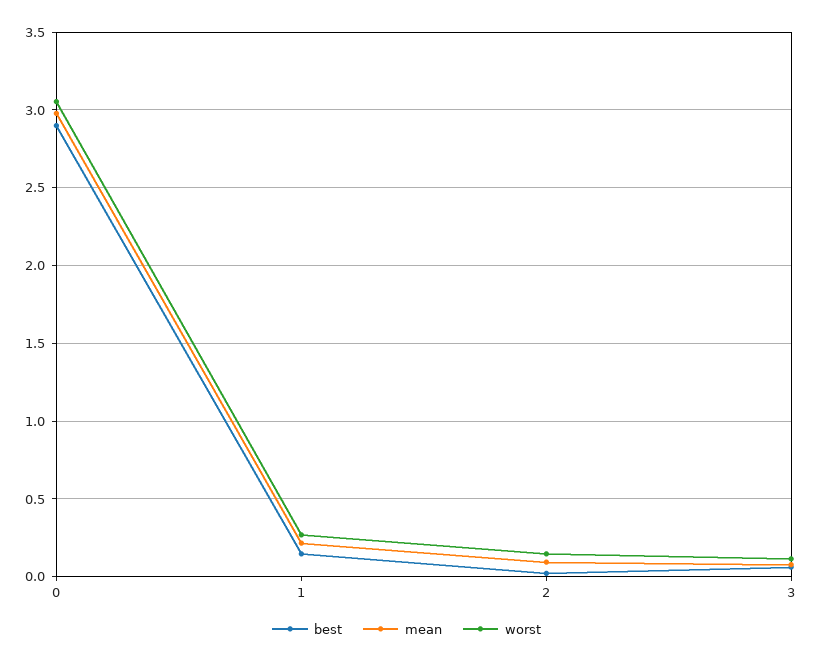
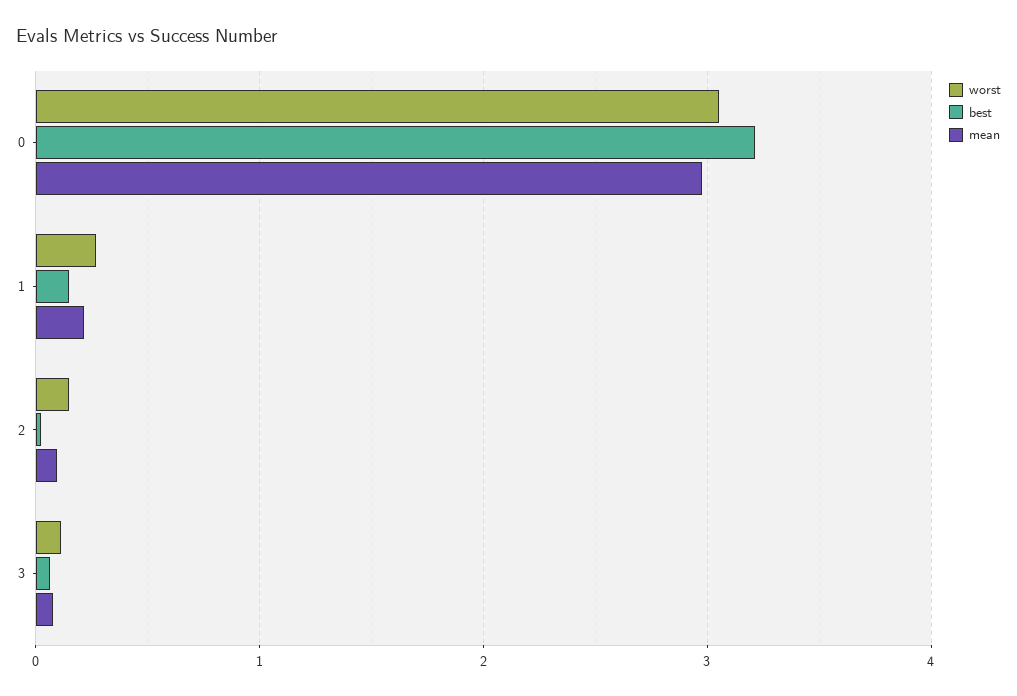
  {
    "best": {
-     "0": 2.9,
+     "0": 3.2,
      "1": 0.15,
      "2": 0,
      "3": 0.05
    },
    "mean": {
      "0": 3,
      "1": 0.2,
      "2": 0.1,
      "3": 0.1
    },
    "worst": {
      "0": 3.05,
      "1": 0.25,
      "2": 0.15,
      "3": 0.1
    }
  }

